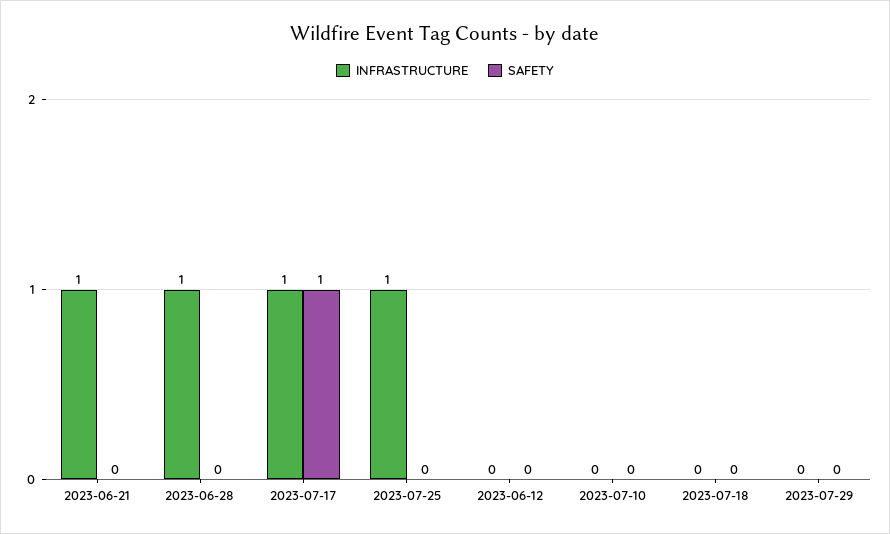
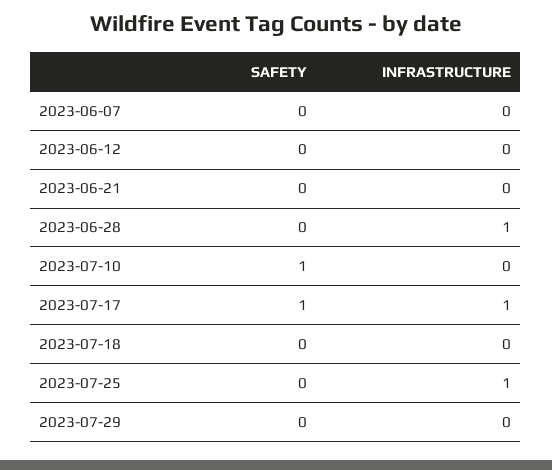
  {
    "INFRASTRUCTURE": {
-     "2023-06-21": 1,
+     "2023-06-21": 0,
      "2023-06-28": 1,
      "2023-07-17": 1,
      "2023-07-25": 1,
      "2023-06-12": 0,
      "2023-07-10": 0,
      "2023-07-18": 0,
-     "2023-07-29": 0
+     "2023-07-29": 0,
+     "2023-06-07": 0
    },
    "SAFETY": {
      "2023-06-21": 0,
      "2023-06-28": 0,
      "2023-07-17": 1,
      "2023-07-25": 0,
      "2023-06-12": 0,
-     "2023-07-10": 0,
+     "2023-07-10": 1,
      "2023-07-18": 0,
-     "2023-07-29": 0
+     "2023-07-29": 0,
+     "2023-06-07": 0
    }
  }

